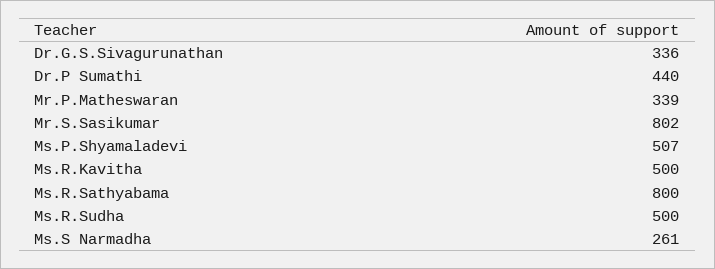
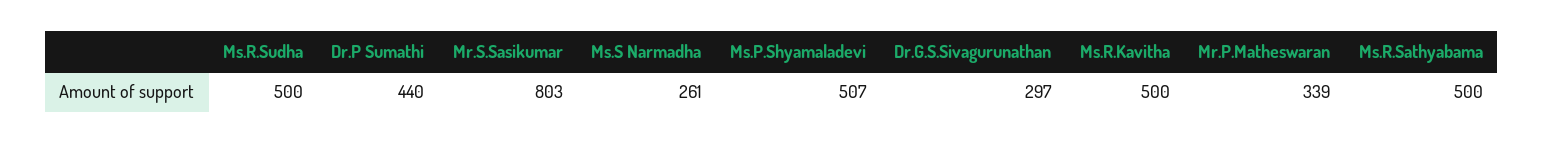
  {
-   "Dr.G.S.Sivagurunathan": 336,
+   "Dr.G.S.Sivagurunathan": 297,
    "Dr.P Sumathi": 440,
    "Mr.P.Matheswaran": 339,
-   "Mr.S.Sasikumar": 802,
+   "Mr.S.Sasikumar": 803,
    "Ms.P.Shyamaladevi": 507,
    "Ms.R.Kavitha": 500,
-   "Ms.R.Sathyabama": 800,
+   "Ms.R.Sathyabama": 500,
    "Ms.R.Sudha": 500,
    "Ms.S Narmadha": 261
  }

